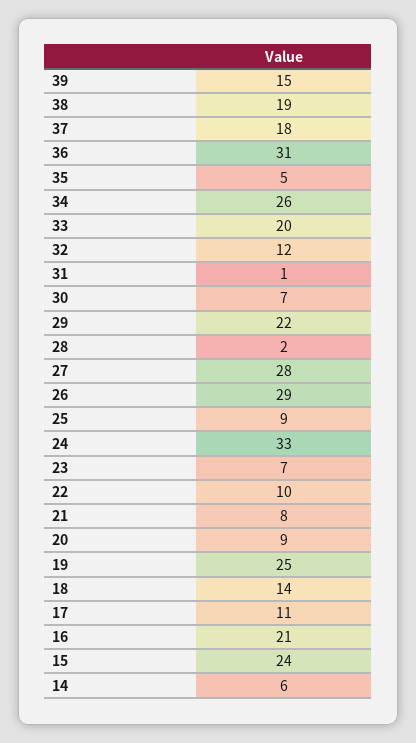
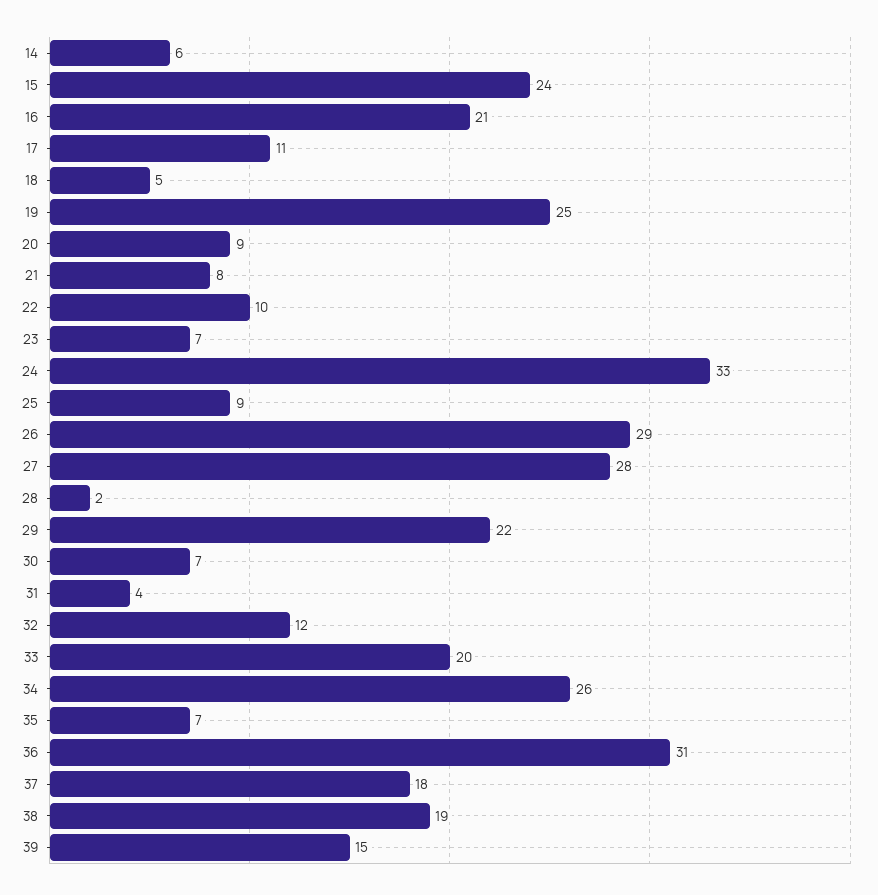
  {
    "39": 15,
    "38": 19,
    "37": 18,
    "36": 31,
-   "35": 5,
+   "35": 7,
    "34": 26,
    "33": 20,
    "32": 12,
-   "31": 1,
+   "31": 4,
    "30": 7,
    "29": 22,
    "28": 2,
    "27": 28,
    "26": 29,
    "25": 9,
    "24": 33,
    "23": 7,
    "22": 10,
    "21": 8,
    "20": 9,
    "19": 25,
-   "18": 14,
+   "18": 5,
    "17": 11,
    "16": 21,
    "15": 24,
    "14": 6
  }

